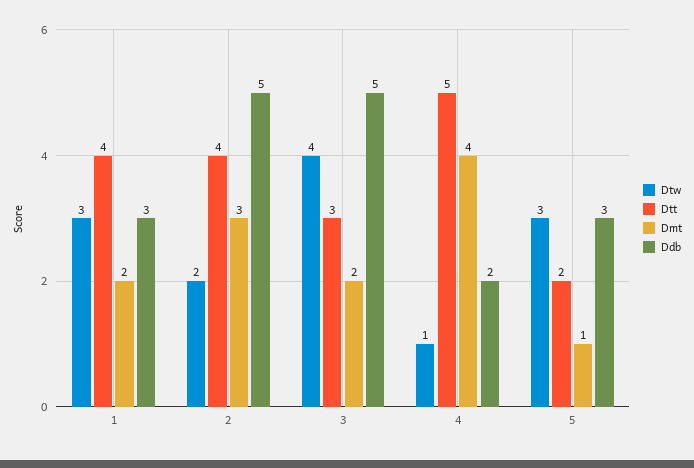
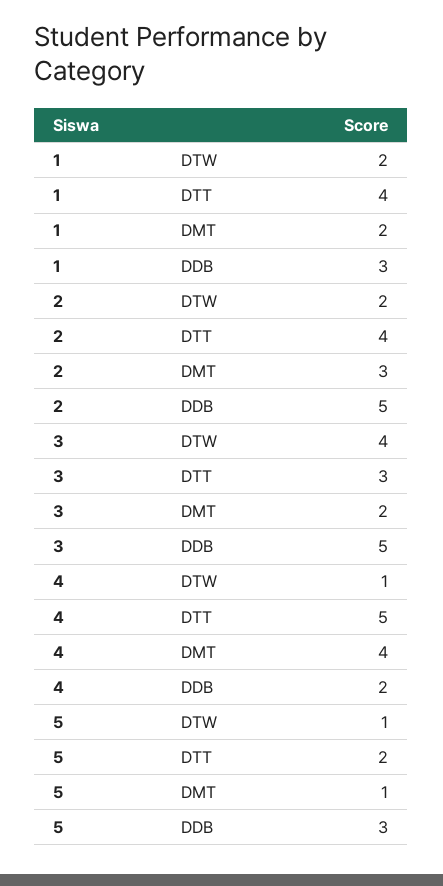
  {
    "Dtw": {
-     "1": 3,
+     "1": 2,
      "2": 2,
      "3": 4,
      "4": 1,
-     "5": 3
+     "5": 1
    },
    "Dtt": {
      "1": 4,
      "2": 4,
      "3": 3,
      "4": 5,
      "5": 2
    },
    "Dmt": {
      "1": 2,
      "2": 3,
      "3": 2,
      "4": 4,
      "5": 1
    },
    "Ddb": {
      "1": 3,
      "2": 5,
      "3": 5,
      "4": 2,
      "5": 3
    }
  }

